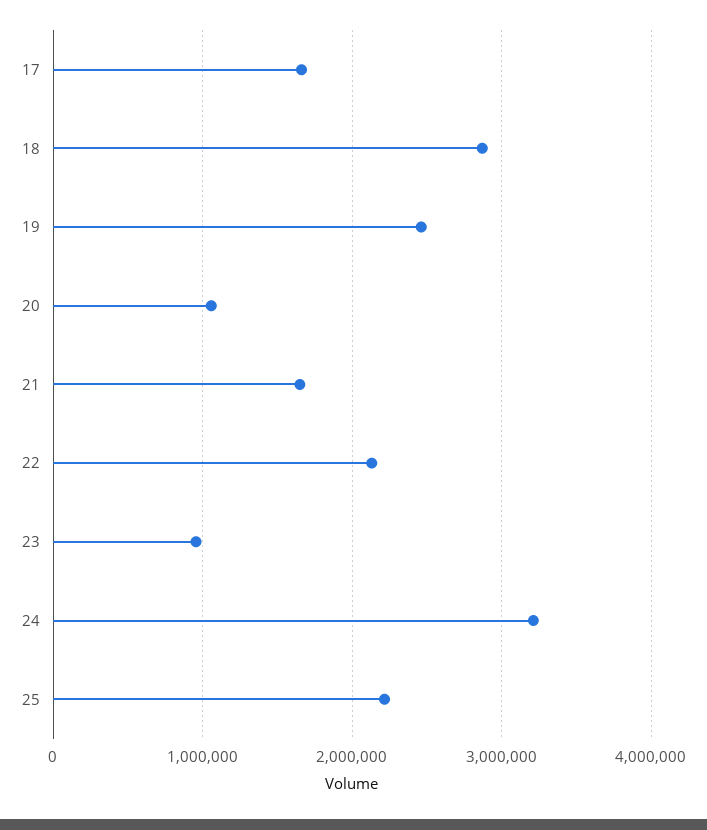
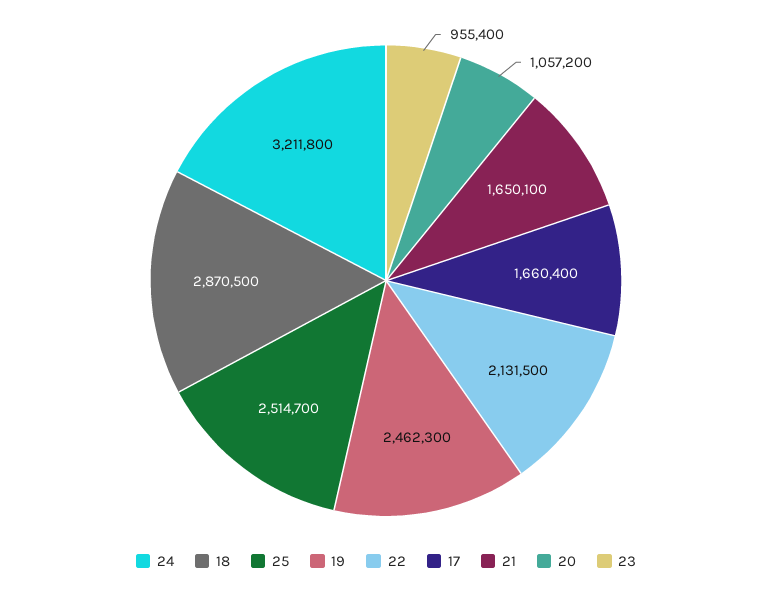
  {
    "17": 1660400,
    "18": 2870500,
    "19": 2462300,
    "20": 1057200,
    "21": 1650100,
    "22": 2131500,
    "23": 955400,
    "24": 3211800,
-   "25": 2200000
+   "25": 2514700
  }

